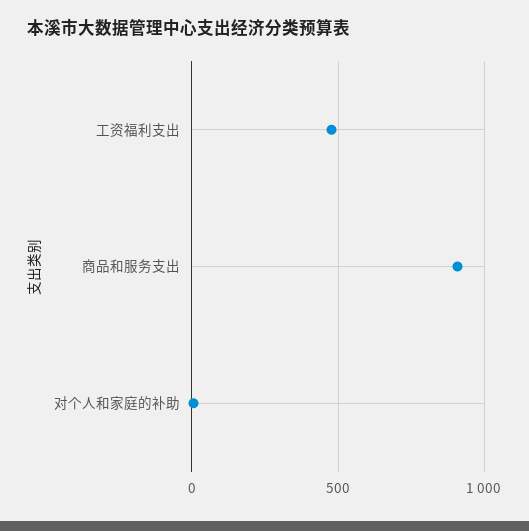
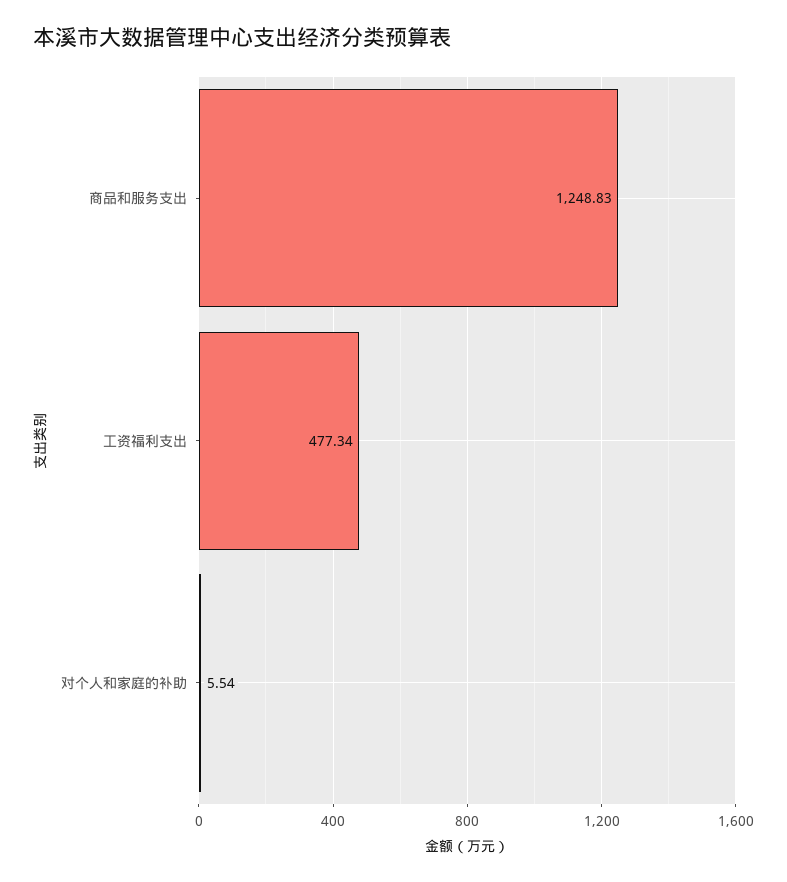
  {
    "工资福利支出": 477.34,
-   "商品和服务支出": 900,
+   "商品和服务支出": 1248.83,
    "对个人和家庭的补助": 5.54
  }

